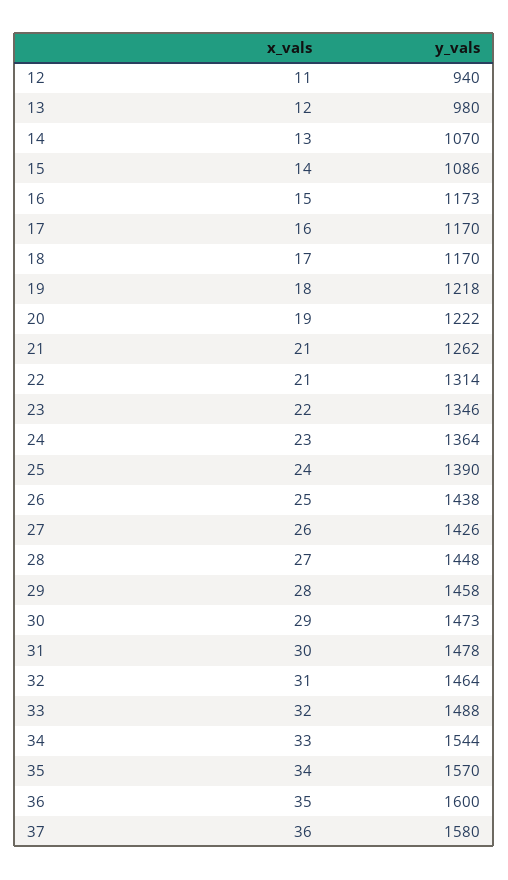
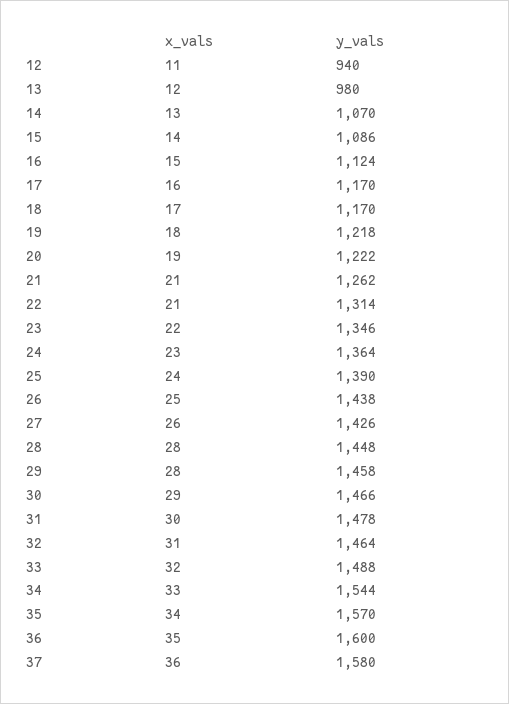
  {
    "x_vals": {
      "12": 11,
      "13": 12,
      "14": 13,
      "15": 14,
      "16": 15,
      "17": 16,
      "18": 17,
      "19": 18,
      "20": 19,
      "21": 21,
      "22": 21,
      "23": 22,
      "24": 23,
      "25": 24,
      "26": 25,
      "27": 26,
-     "28": 27,
+     "28": 28,
      "29": 28,
      "30": 29,
      "31": 30,
      "32": 31,
      "33": 32,
      "34": 33,
      "35": 34,
      "36": 35,
      "37": 36
    },
    "y_vals": {
      "12": 940,
      "13": 980,
      "14": 1070,
      "15": 1086,
-     "16": 1173,
+     "16": 1124,
      "17": 1170,
      "18": 1170,
      "19": 1218,
      "20": 1222,
      "21": 1262,
      "22": 1314,
      "23": 1346,
      "24": 1364,
      "25": 1390,
      "26": 1438,
      "27": 1426,
      "28": 1448,
      "29": 1458,
-     "30": 1473,
+     "30": 1466,
      "31": 1478,
      "32": 1464,
      "33": 1488,
      "34": 1544,
      "35": 1570,
      "36": 1600,
      "37": 1580
    }
  }

